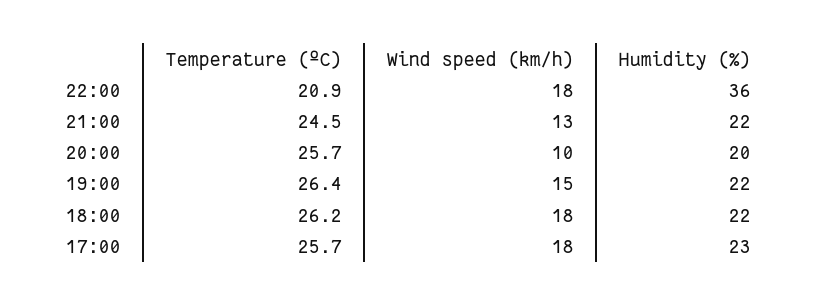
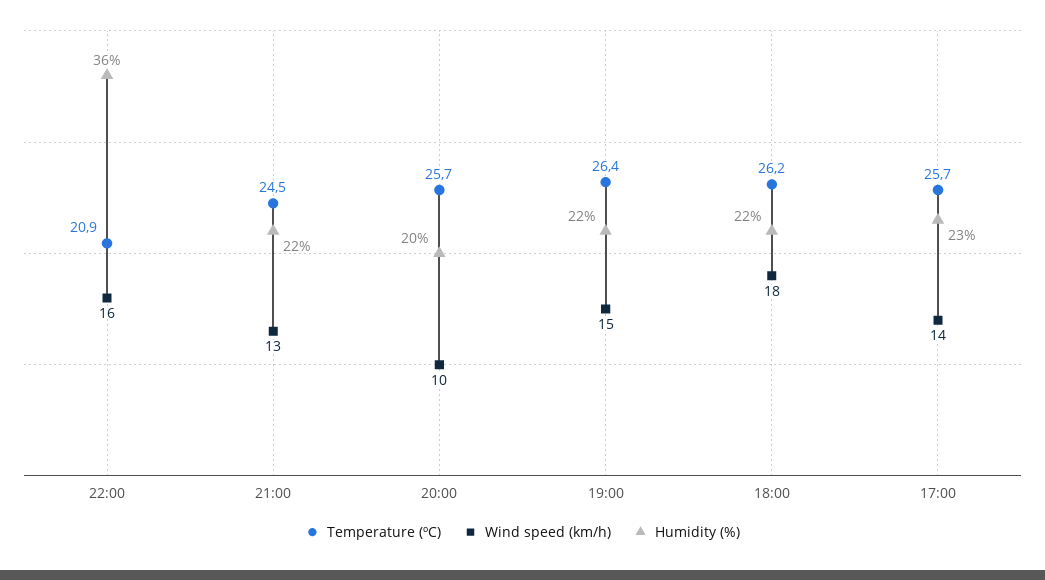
  {
    "Temperature (ºC)": {
      "22:00": 20.9,
      "21:00": 24.5,
      "20:00": 25.7,
      "19:00": 26.4,
      "18:00": 26.2,
      "17:00": 25.7
    },
    "Wind speed (km/h)": {
-     "22:00": 18,
+     "22:00": 16,
      "21:00": 13,
      "20:00": 10,
      "19:00": 15,
      "18:00": 18,
-     "17:00": 18
+     "17:00": 14
    },
    "Humidity (%)": {
      "22:00": 36,
      "21:00": 22,
      "20:00": 20,
      "19:00": 22,
      "18:00": 22,
      "17:00": 23
    }
  }

